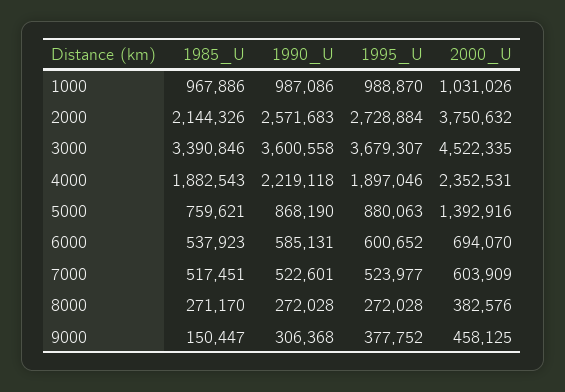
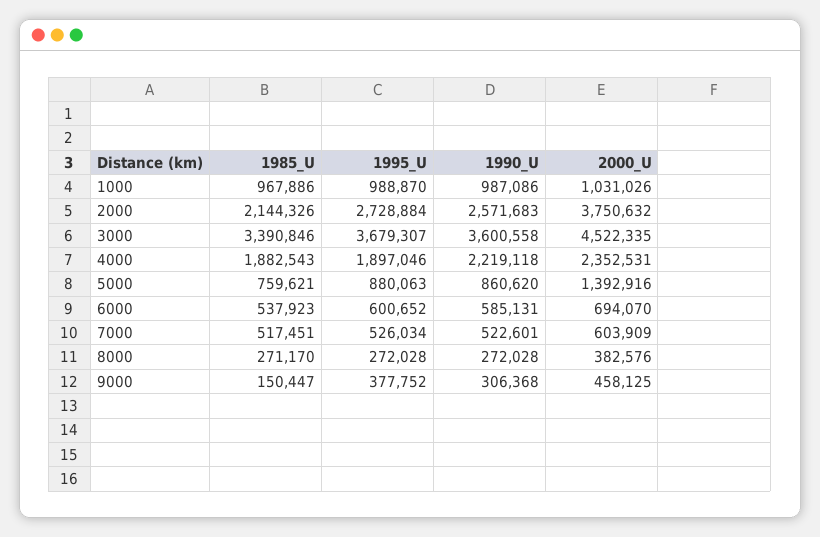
  {
    "1985_U": {
      "1000": 967886,
      "2000": 2144326,
      "3000": 3390846,
      "4000": 1882543,
      "5000": 759621,
      "6000": 537923,
      "7000": 517451,
      "8000": 271170,
      "9000": 150447
    },
    "1990_U": {
      "1000": 987086,
      "2000": 2571683,
      "3000": 3600558,
      "4000": 2219118,
-     "5000": 868190,
+     "5000": 860620,
      "6000": 585131,
      "7000": 522601,
      "8000": 272028,
      "9000": 306368
    },
    "1995_U": {
      "1000": 988870,
      "2000": 2728884,
      "3000": 3679307,
      "4000": 1897046,
      "5000": 880063,
      "6000": 600652,
-     "7000": 523977,
+     "7000": 526034,
      "8000": 272028,
      "9000": 377752
    },
    "2000_U": {
      "1000": 1031026,
      "2000": 3750632,
      "3000": 4522335,
      "4000": 2352531,
      "5000": 1392916,
      "6000": 694070,
      "7000": 603909,
      "8000": 382576,
      "9000": 458125
    }
  }

